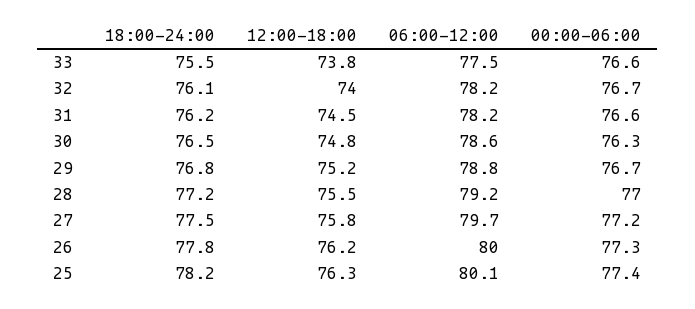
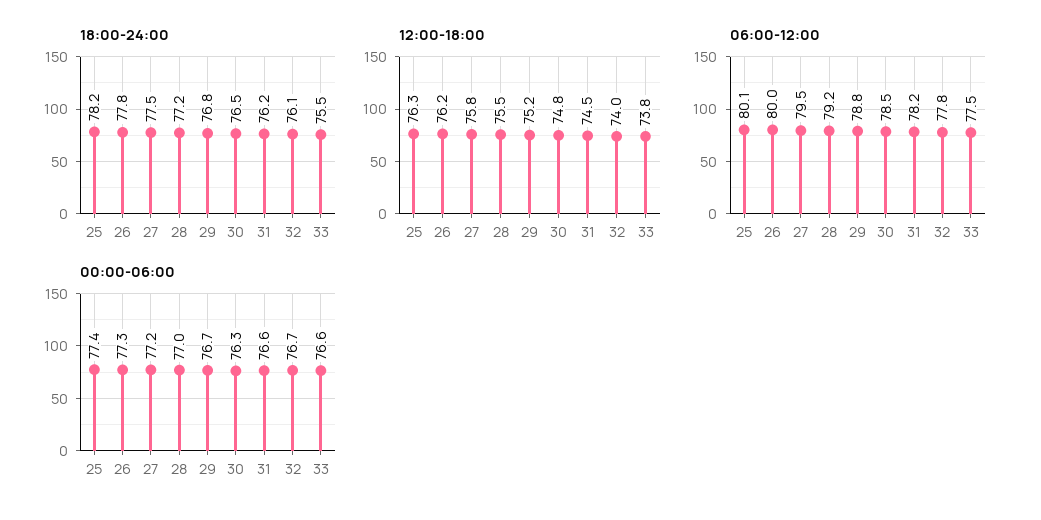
  {
    "18:00-24:00": {
      "33": 75.5,
      "32": 76.1,
      "31": 76.2,
      "30": 76.5,
      "29": 76.8,
      "28": 77.2,
      "27": 77.5,
      "26": 77.8,
      "25": 78.2
    },
    "12:00-18:00": {
      "33": 73.8,
      "32": 74,
      "31": 74.5,
      "30": 74.8,
      "29": 75.2,
      "28": 75.5,
      "27": 75.8,
      "26": 76.2,
      "25": 76.3
    },
    "06:00-12:00": {
      "33": 77.5,
-     "32": 78.2,
+     "32": 77.8,
      "31": 78.2,
-     "30": 78.6,
+     "30": 78.5,
      "29": 78.8,
      "28": 79.2,
-     "27": 79.7,
+     "27": 79.5,
      "26": 80,
      "25": 80.1
    },
    "00:00-06:00": {
      "33": 76.6,
      "32": 76.7,
      "31": 76.6,
      "30": 76.3,
      "29": 76.7,
      "28": 77,
      "27": 77.2,
      "26": 77.3,
      "25": 77.4
    }
  }

